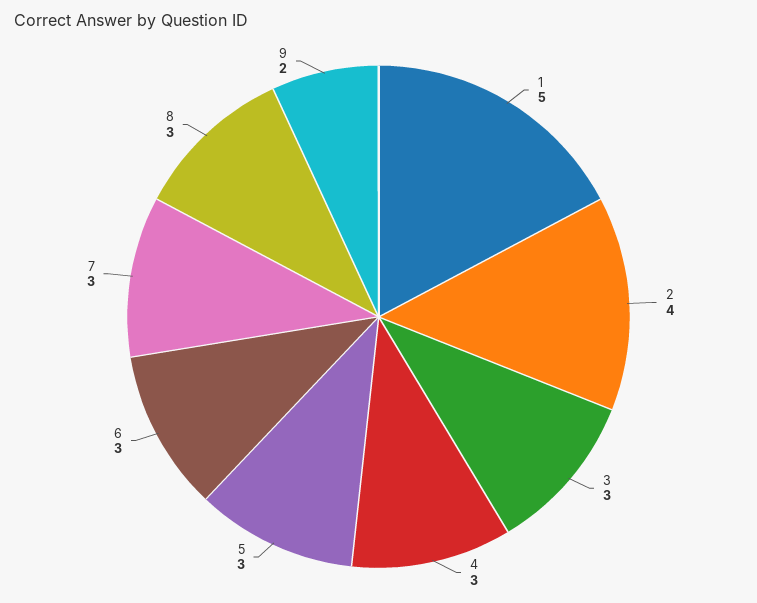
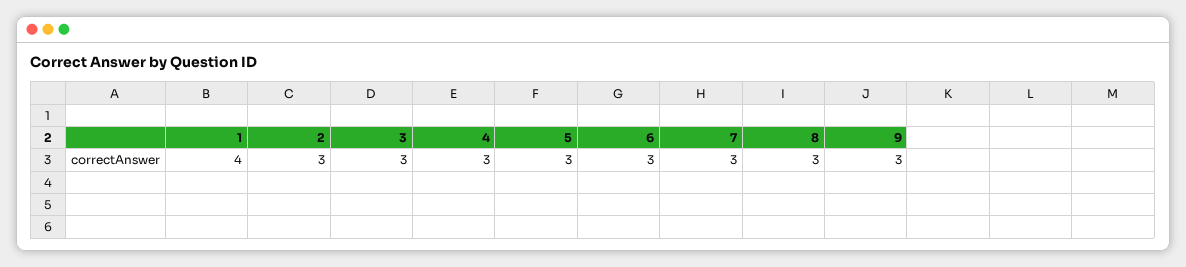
  {
-   "1": 5,
+   "1": 4,
-   "2": 4,
+   "2": 3,
    "3": 3,
    "4": 3,
    "5": 3,
    "6": 3,
    "7": 3,
    "8": 3,
-   "9": 2
+   "9": 3
  }

